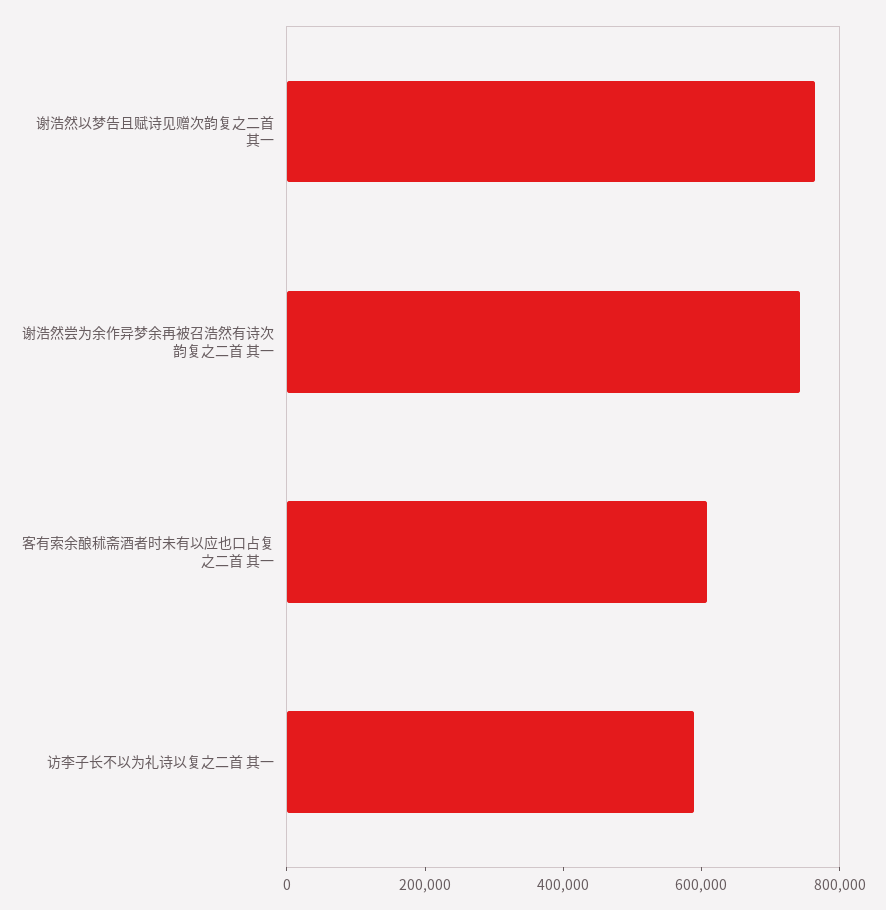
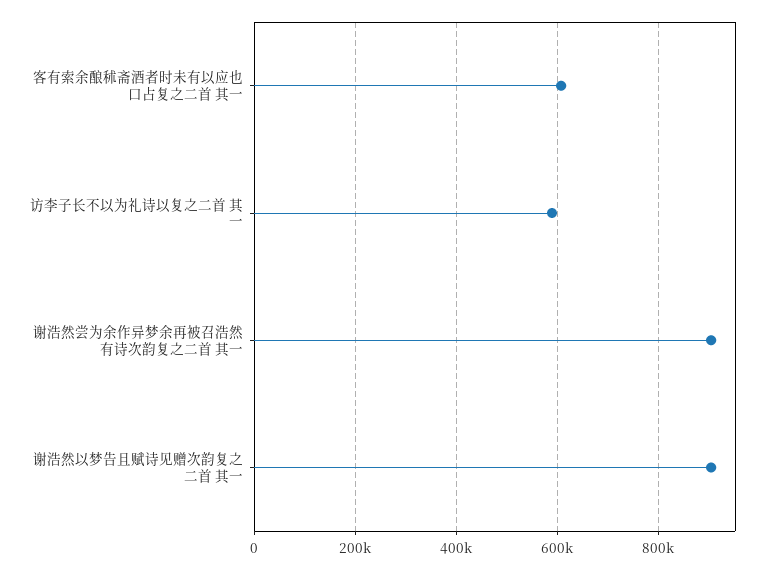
  {
-   "谢浩然以梦告且赋诗见赠次韵复之二首 其一": 750000,
+   "谢浩然以梦告且赋诗见赠次韵复之二首 其一": 900000,
-   "谢浩然尝为余作异梦余再被召浩然有诗次韵复之二首 其一": 750000,
+   "谢浩然尝为余作异梦余再被召浩然有诗次韵复之二首 其一": 900000,
    "客有索余酿秫斋酒者时未有以应也口占复之二首 其一": 600000,
    "访李子长不以为礼诗以复之二首 其一": 580000
  }

